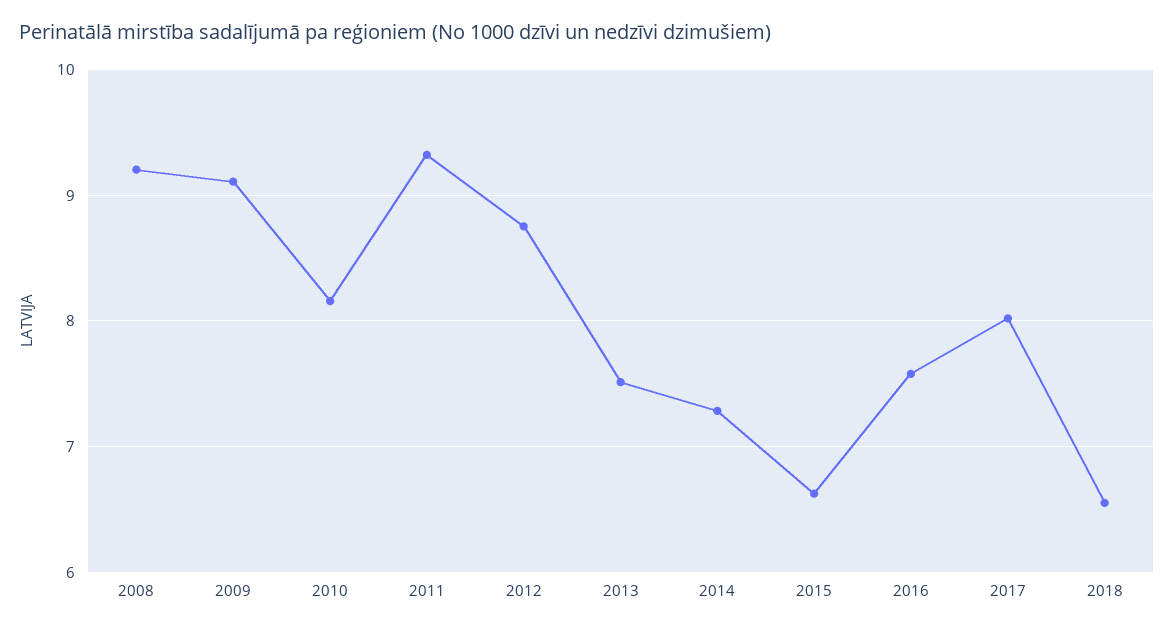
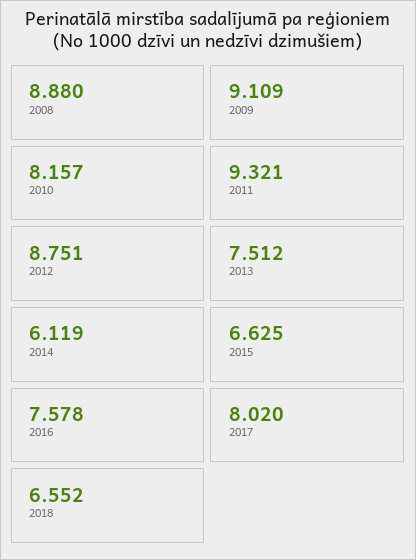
  {
-   "2008": 9.2,
+   "2008": 8.88,
    "2009": 9.109,
    "2010": 8.157,
    "2011": 9.321,
    "2012": 8.751,
    "2013": 7.512,
-   "2014": 7.3,
+   "2014": 6.119,
    "2015": 6.625,
    "2016": 7.578,
    "2017": 8.02,
    "2018": 6.552
  }

